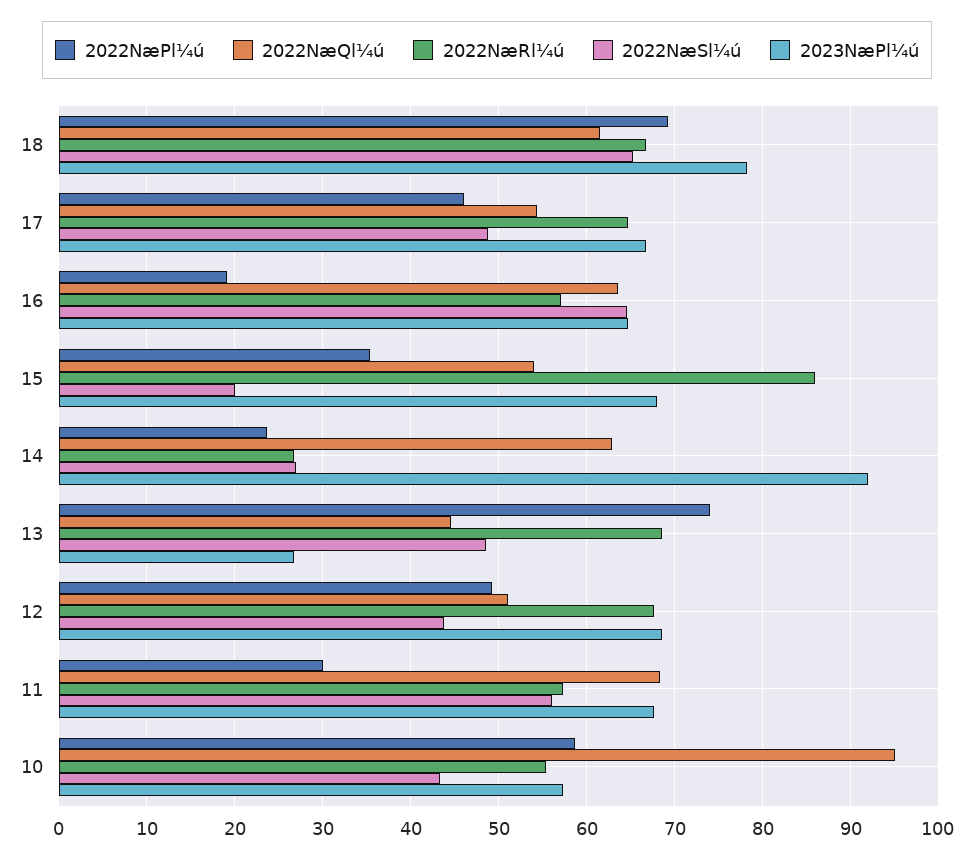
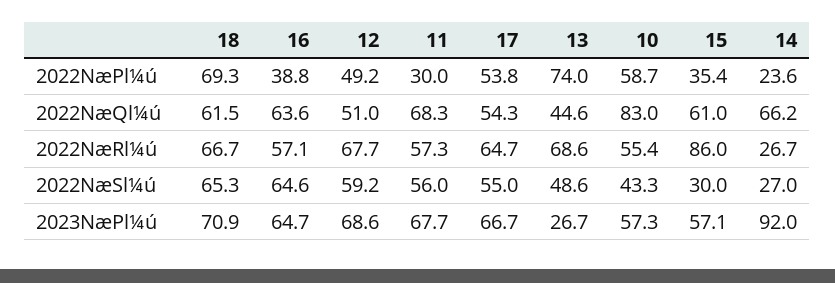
  {
    "2022NæPl¼ú": {
      "18": 69.3,
-     "17": 46,
+     "17": 53.8,
-     "16": 19,
+     "16": 38.8,
      "15": 35.4,
      "14": 23.6,
      "13": 74,
      "12": 49.2,
      "11": 30,
      "10": 58.7
    },
    "2022NæQl¼ú": {
      "18": 61.5,
      "17": 54.3,
      "16": 63.6,
-     "15": 54,
+     "15": 61,
-     "14": 63,
+     "14": 66.2,
      "13": 44.6,
      "12": 51,
      "11": 68.3,
-     "10": 95
+     "10": 83
    },
    "2022NæRl¼ú": {
      "18": 66.7,
      "17": 64.7,
      "16": 57.1,
      "15": 86,
      "14": 26.7,
      "13": 68.6,
      "12": 67.7,
      "11": 57.3,
      "10": 55.4
    },
    "2022NæSl¼ú": {
      "18": 65.3,
-     "17": 49,
+     "17": 55,
      "16": 64.6,
-     "15": 20,
+     "15": 30,
      "14": 27,
      "13": 48.6,
-     "12": 44,
+     "12": 59.2,
      "11": 56,
      "10": 43.3
    },
    "2023NæPl¼ú": {
-     "18": 78,
+     "18": 70.9,
      "17": 66.7,
      "16": 64.7,
-     "15": 68,
+     "15": 57.1,
      "14": 92,
      "13": 26.7,
      "12": 68.6,
      "11": 67.7,
      "10": 57.3
    }
  }

